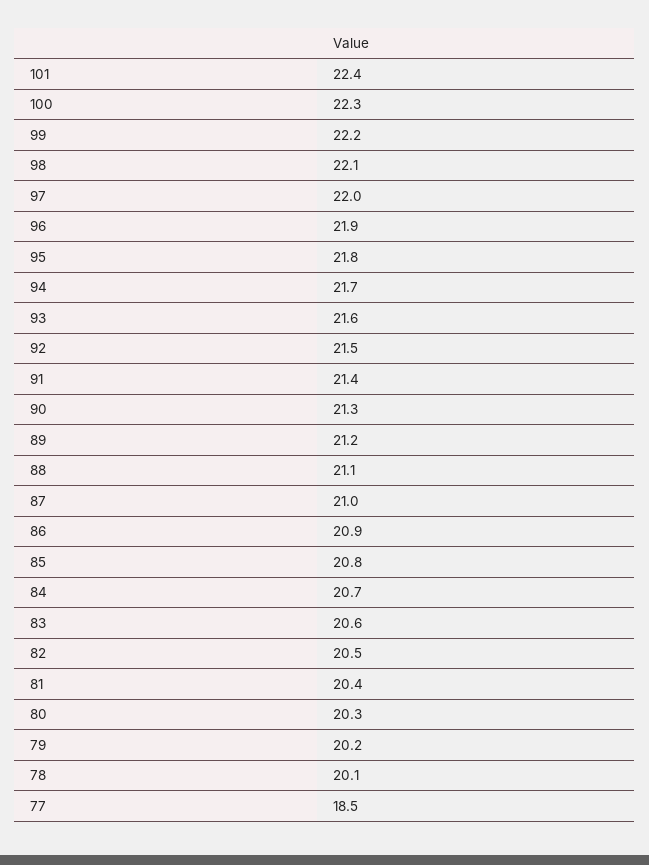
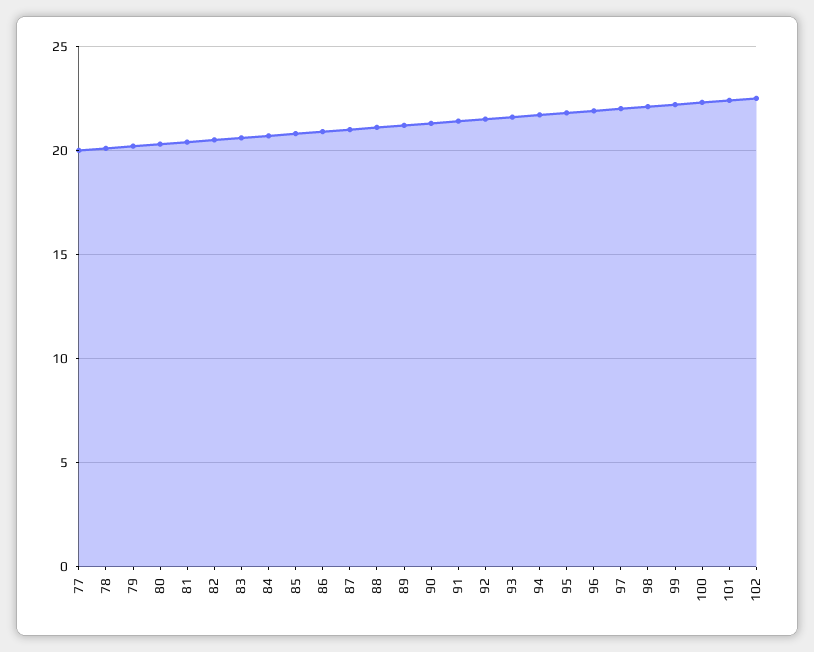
  {
    "101": 22.4,
    "100": 22.3,
    "99": 22.2,
    "98": 22.1,
    "97": 22,
    "96": 21.9,
    "95": 21.8,
    "94": 21.7,
    "93": 21.6,
    "92": 21.5,
    "91": 21.4,
    "90": 21.3,
    "89": 21.2,
    "88": 21.1,
    "87": 21,
    "86": 20.9,
    "85": 20.8,
    "84": 20.7,
    "83": 20.6,
    "82": 20.5,
    "81": 20.4,
    "80": 20.3,
    "79": 20.2,
    "78": 20.1,
-   "77": 18.5
+   "77": 20,
+   "102": 22.5
  }

